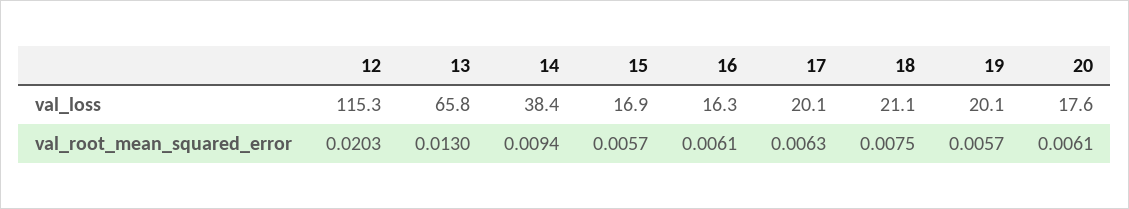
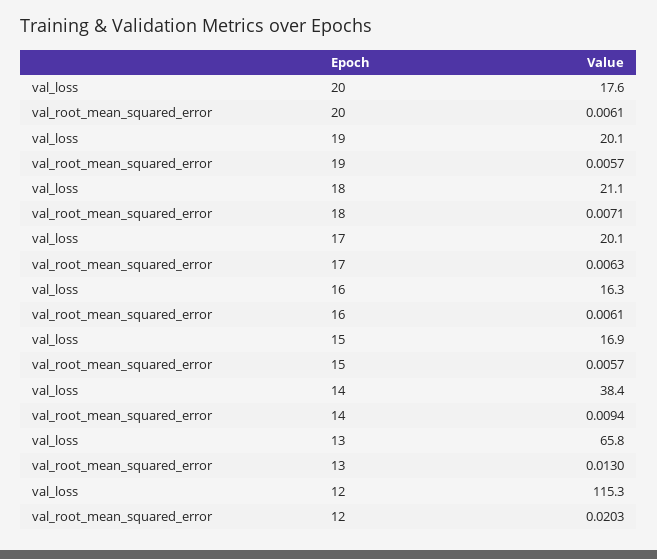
  {
    "12": {
      "val_loss": 115.3,
      "val_root_mean_squared_error": 0.0203
    },
    "13": {
      "val_loss": 65.8,
      "val_root_mean_squared_error": 0.013
    },
    "14": {
      "val_loss": 38.4,
      "val_root_mean_squared_error": 0.0094
    },
    "15": {
      "val_loss": 16.9,
      "val_root_mean_squared_error": 0.0057
    },
    "16": {
      "val_loss": 16.3,
      "val_root_mean_squared_error": 0.0061
    },
    "17": {
      "val_loss": 20.1,
      "val_root_mean_squared_error": 0.0063
    },
    "18": {
      "val_loss": 21.1,
-     "val_root_mean_squared_error": 0.0075
+     "val_root_mean_squared_error": 0.0071
    },
    "19": {
      "val_loss": 20.1,
      "val_root_mean_squared_error": 0.0057
    },
    "20": {
      "val_loss": 17.6,
      "val_root_mean_squared_error": 0.0061
    }
  }

